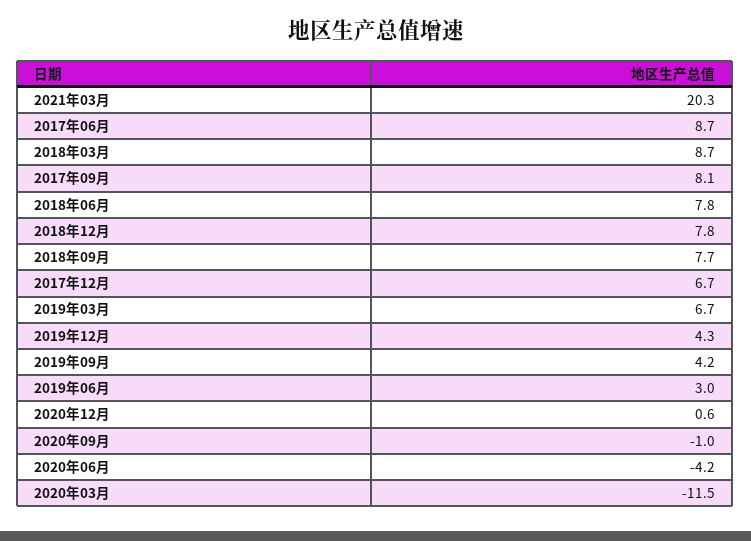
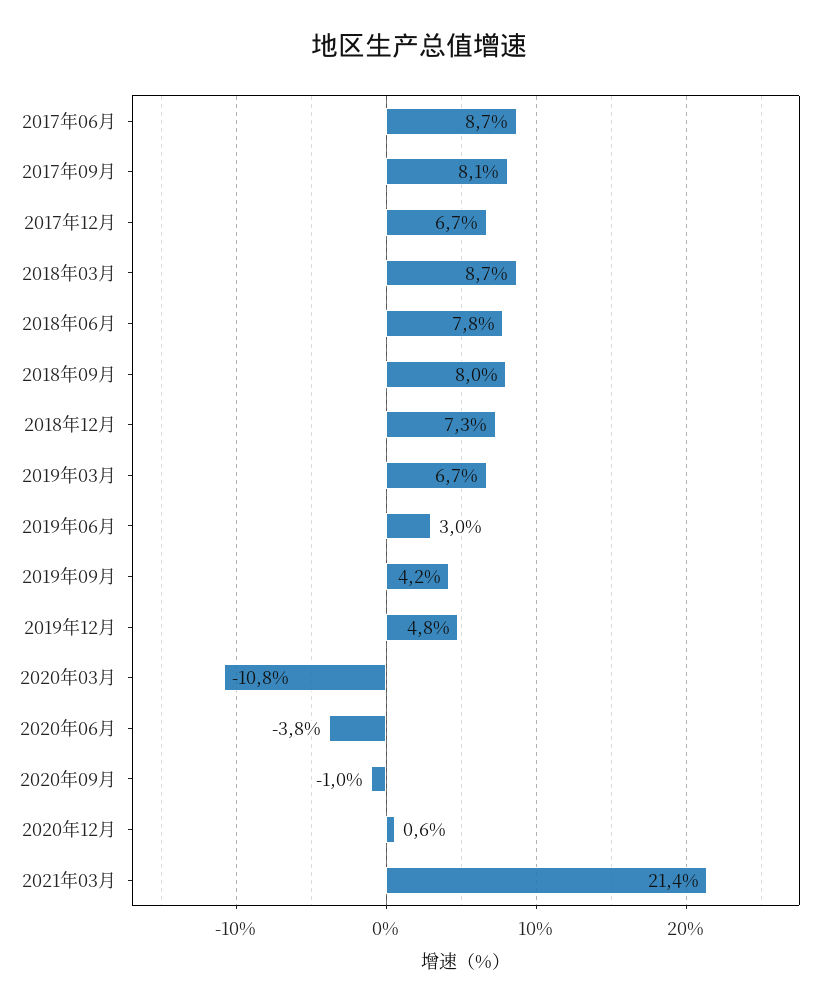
  {
-   "2021年03月": 20.3,
+   "2021年03月": 21.4,
    "2017年06月": 8.7,
    "2018年03月": 8.7,
    "2017年09月": 8.1,
    "2018年06月": 7.8,
-   "2018年12月": 7.8,
+   "2018年12月": 7.3,
-   "2018年09月": 7.7,
+   "2018年09月": 8,
    "2017年12月": 6.7,
    "2019年03月": 6.7,
-   "2019年12月": 4.3,
+   "2019年12月": 4.8,
    "2019年09月": 4.2,
    "2019年06月": 3,
    "2020年12月": 0.6,
    "2020年09月": -1,
-   "2020年06月": -4.2,
+   "2020年06月": -3.8,
-   "2020年03月": -11.5
+   "2020年03月": -10.8
  }

